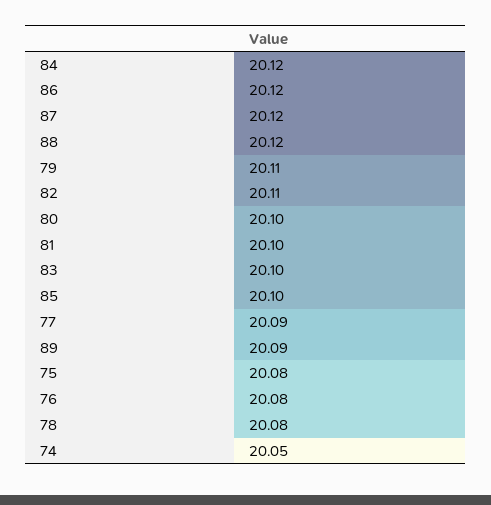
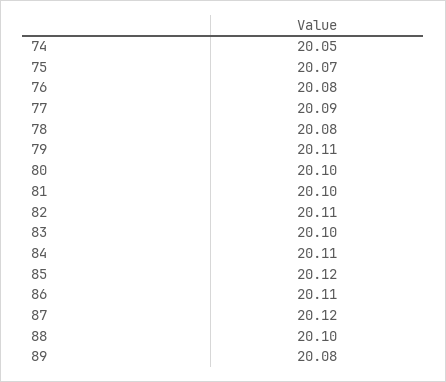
  {
-   "84": 20.12,
+   "84": 20.11,
-   "86": 20.12,
+   "86": 20.11,
    "87": 20.12,
-   "88": 20.12,
+   "88": 20.1,
    "79": 20.11,
    "82": 20.11,
    "80": 20.1,
    "81": 20.1,
    "83": 20.1,
-   "85": 20.1,
+   "85": 20.12,
    "77": 20.09,
-   "89": 20.09,
+   "89": 20.08,
-   "75": 20.08,
+   "75": 20.07,
    "76": 20.08,
    "78": 20.08,
    "74": 20.05
  }

